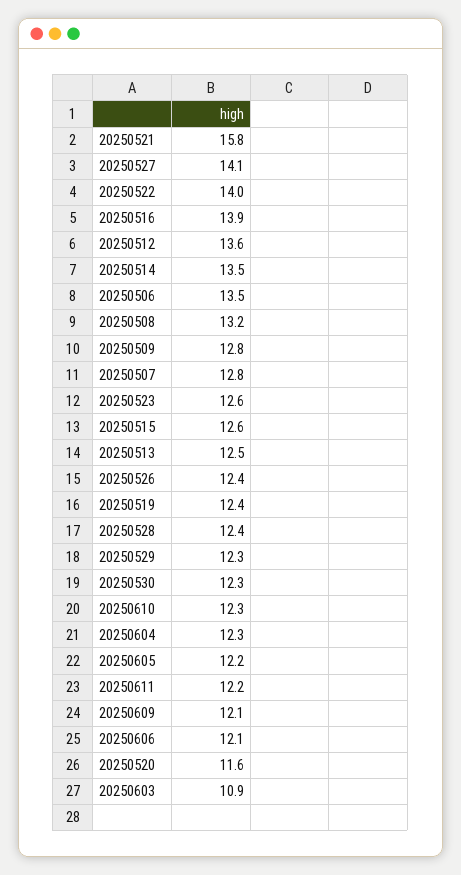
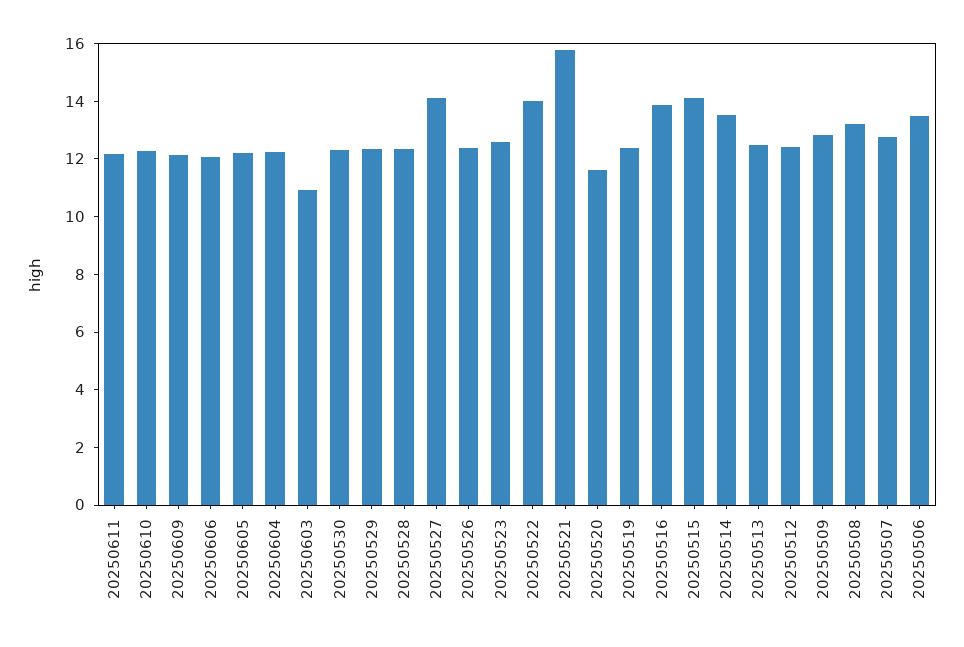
  {
    "20250521": 15.8,
    "20250527": 14.1,
    "20250522": 14,
    "20250516": 13.9,
-   "20250512": 13.6,
+   "20250512": 12.5,
    "20250514": 13.5,
    "20250506": 13.5,
    "20250508": 13.2,
    "20250509": 12.8,
    "20250507": 12.8,
    "20250523": 12.6,
-   "20250515": 12.6,
+   "20250515": 14,
    "20250513": 12.5,
    "20250526": 12.4,
    "20250519": 12.4,
    "20250528": 12.4,
    "20250529": 12.3,
    "20250530": 12.3,
    "20250610": 12.3,
    "20250604": 12.3,
    "20250605": 12.2,
    "20250611": 12.2,
    "20250609": 12.1,
    "20250606": 12.1,
    "20250520": 11.6,
    "20250603": 10.9
  }

